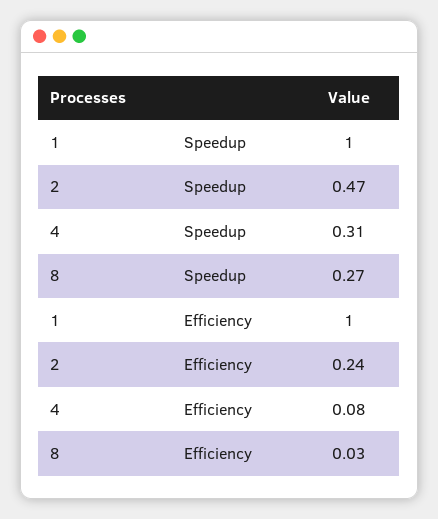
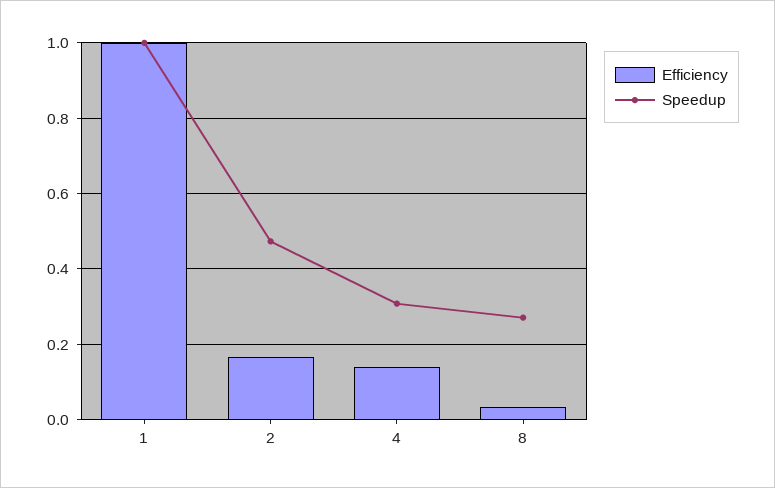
  {
    "Speedup": {
      "1": 1,
      "2": 0.47,
      "4": 0.31,
      "8": 0.27
    },
    "Efficiency": {
      "1": 1,
-     "2": 0.24,
+     "2": 0.16,
-     "4": 0.08,
+     "4": 0.14,
      "8": 0.03
    }
  }

